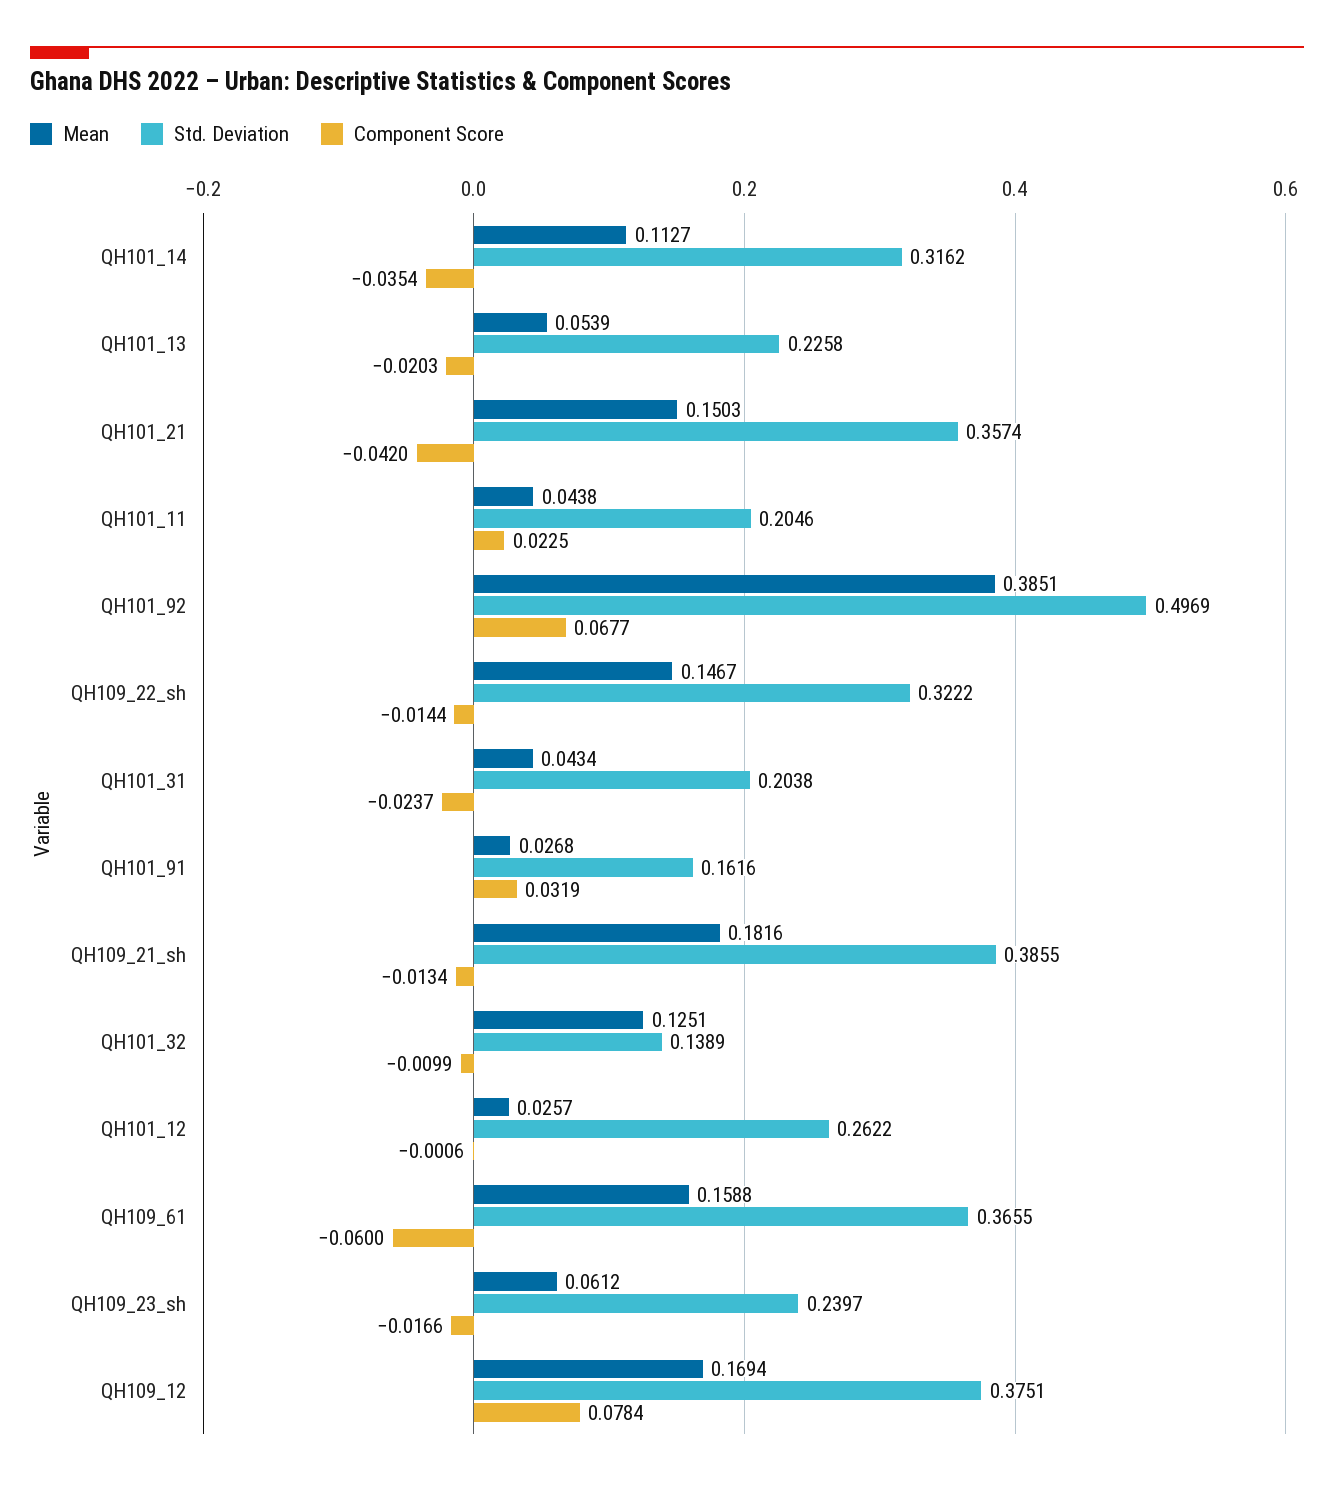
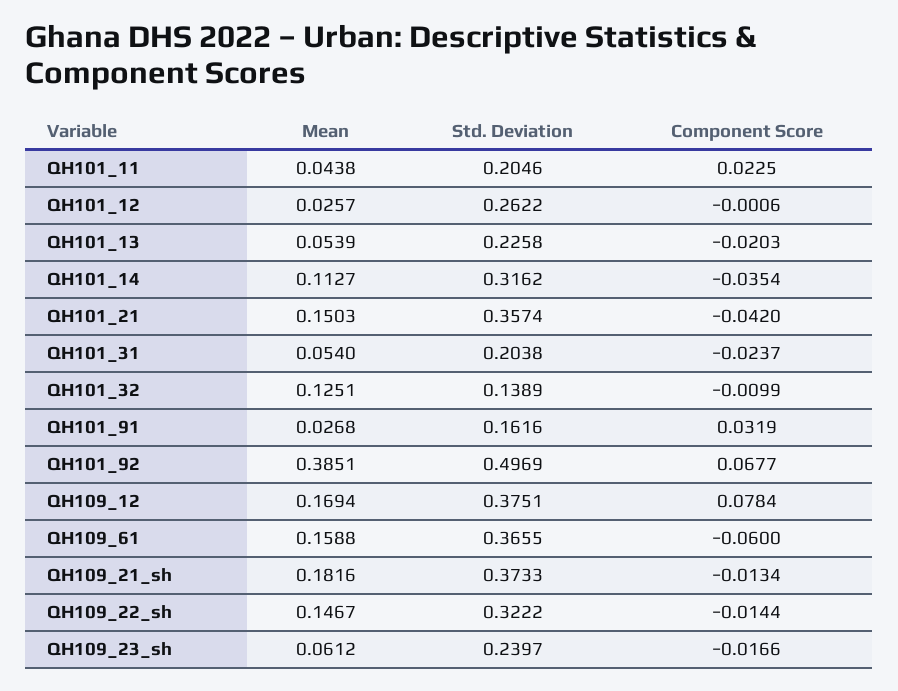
  {
    "Mean": {
      "QH101_14": 0.1127,
      "QH101_13": 0.0539,
      "QH101_21": 0.1503,
      "QH101_11": 0.0438,
      "QH101_92": 0.3851,
      "QH109_22_sh": 0.1467,
-     "QH101_31": 0.0434,
+     "QH101_31": 0.054,
      "QH101_91": 0.0268,
      "QH109_21_sh": 0.1816,
      "QH101_32": 0.1251,
      "QH101_12": 0.0257,
      "QH109_61": 0.1588,
      "QH109_23_sh": 0.0612,
      "QH109_12": 0.1694
    },
    "Std. Deviation": {
      "QH101_14": 0.3162,
      "QH101_13": 0.2258,
      "QH101_21": 0.3574,
      "QH101_11": 0.2046,
      "QH101_92": 0.4969,
      "QH109_22_sh": 0.3222,
      "QH101_31": 0.2038,
      "QH101_91": 0.1616,
-     "QH109_21_sh": 0.3855,
+     "QH109_21_sh": 0.3733,
      "QH101_32": 0.1389,
      "QH101_12": 0.2622,
      "QH109_61": 0.3655,
      "QH109_23_sh": 0.2397,
      "QH109_12": 0.3751
    },
    "Component Score": {
      "QH101_14": -0.0354,
      "QH101_13": -0.0203,
      "QH101_21": -0.042,
      "QH101_11": 0.0225,
      "QH101_92": 0.0677,
      "QH109_22_sh": -0.0144,
      "QH101_31": -0.0237,
      "QH101_91": 0.0319,
      "QH109_21_sh": -0.0134,
      "QH101_32": -0.0099,
      "QH101_12": -0.0006,
      "QH109_61": -0.06,
      "QH109_23_sh": -0.0166,
      "QH109_12": 0.0784
    }
  }

